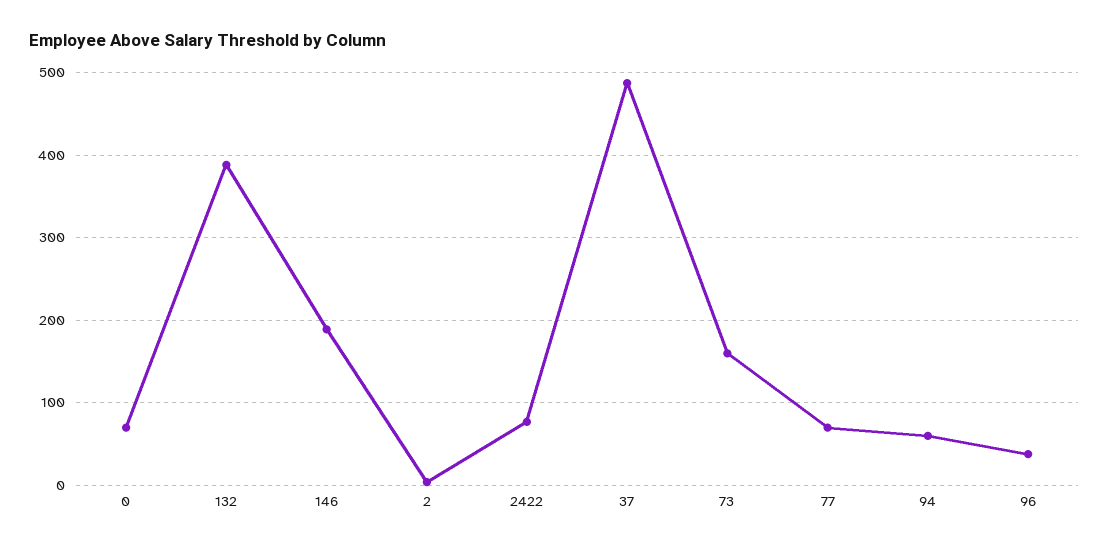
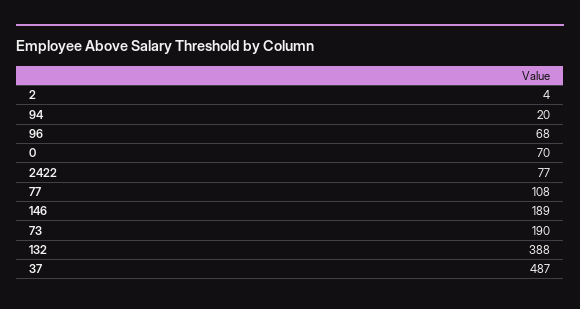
  {
    "0": 70,
    "132": 388,
    "146": 189,
    "2": 4,
    "2422": 77,
    "37": 487,
-   "73": 160,
+   "73": 190,
-   "77": 70,
+   "77": 108,
-   "94": 60,
+   "94": 20,
-   "96": 40
+   "96": 68
  }

